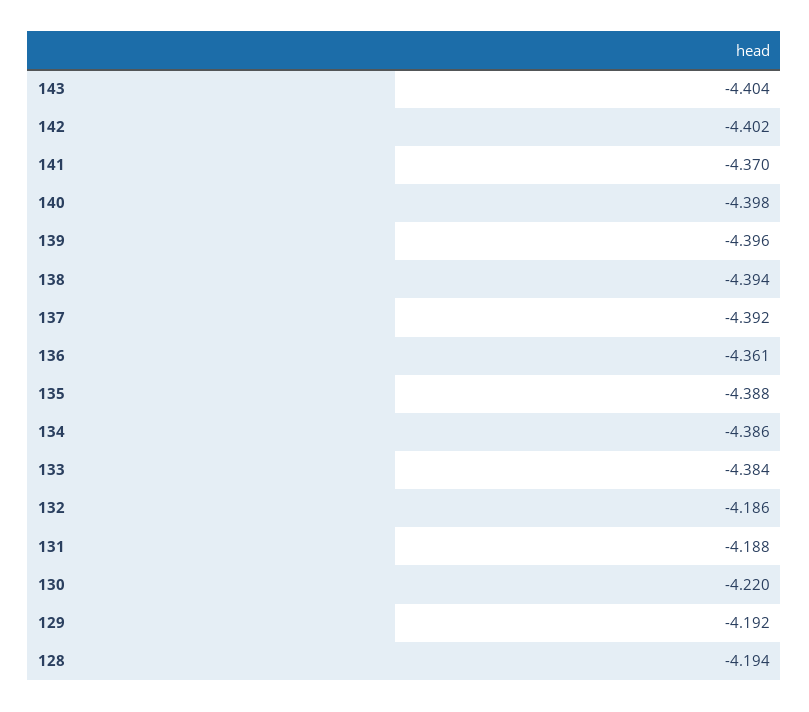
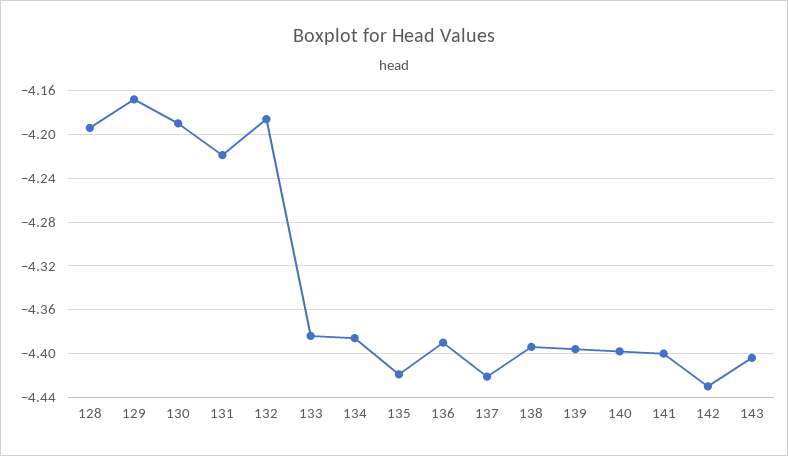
  {
    "143": -4.404,
-   "142": -4.402,
+   "142": -4.43,
-   "141": -4.37,
+   "141": -4.4,
    "140": -4.398,
    "139": -4.396,
    "138": -4.394,
-   "137": -4.392,
+   "137": -4.42,
-   "136": -4.361,
+   "136": -4.39,
-   "135": -4.388,
+   "135": -4.42,
    "134": -4.386,
    "133": -4.384,
    "132": -4.186,
-   "131": -4.188,
+   "131": -4.22,
-   "130": -4.22,
+   "130": -4.19,
-   "129": -4.192,
+   "129": -4.17,
    "128": -4.194
  }

